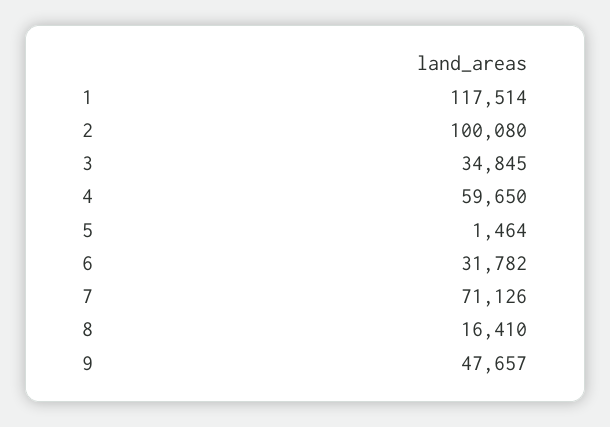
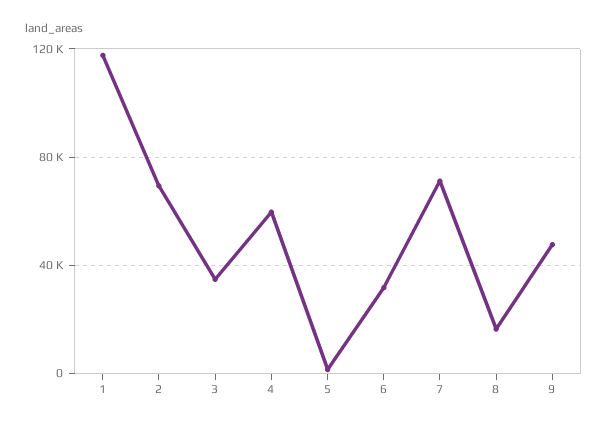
  {
    "1": 117514,
-   "2": 100080,
+   "2": 70000,
    "3": 34845,
    "4": 59650,
    "5": 1464,
    "6": 31782,
    "7": 71126,
    "8": 16410,
    "9": 47657
  }

